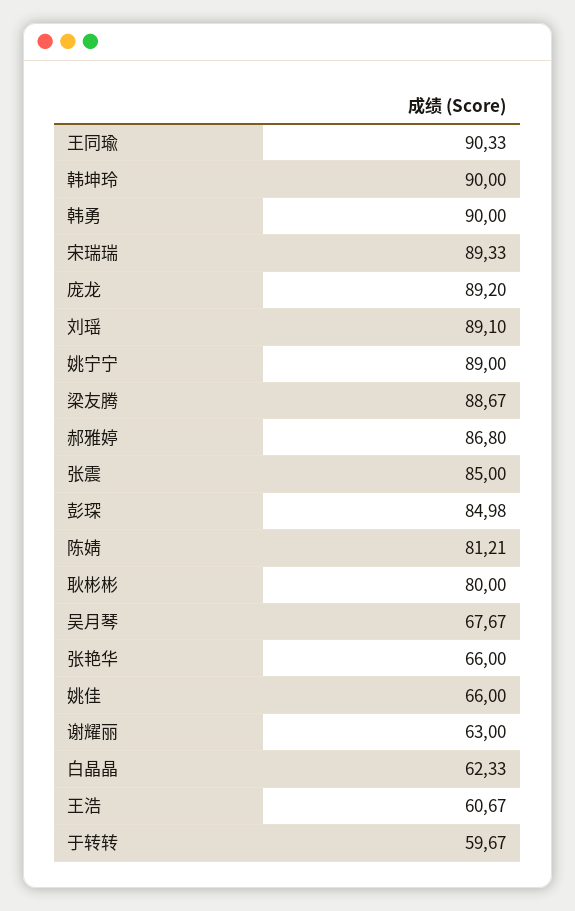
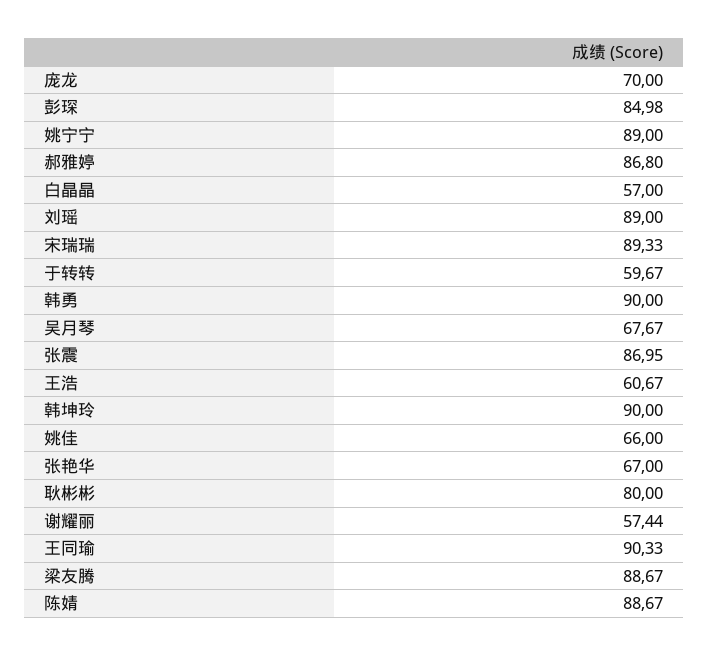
  {
    "王同瑜": 90.33,
    "韩坤玲": 90,
    "韩勇": 90,
    "宋瑞瑞": 89.33,
-   "庞龙": 89.2,
+   "庞龙": 70,
-   "刘瑶": 89.1,
+   "刘瑶": 89,
    "姚宁宁": 89,
    "梁友腾": 88.67,
    "郝雅婷": 86.8,
-   "张震": 85,
+   "张震": 86.95,
    "彭琛": 84.98,
-   "陈婧": 81.21,
+   "陈婧": 88.67,
    "耿彬彬": 80,
    "吴月琴": 67.67,
-   "张艳华": 66,
+   "张艳华": 67,
    "姚佳": 66,
-   "谢耀丽": 63,
+   "谢耀丽": 57.44,
-   "白晶晶": 62.33,
+   "白晶晶": 57,
    "王浩": 60.67,
    "于转转": 59.67
  }

